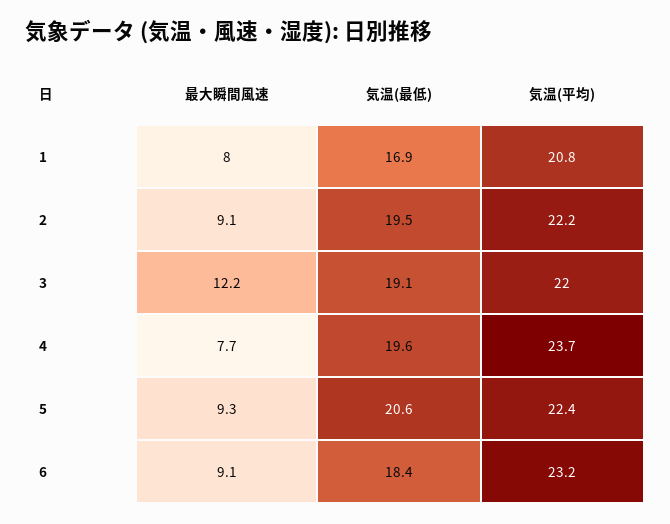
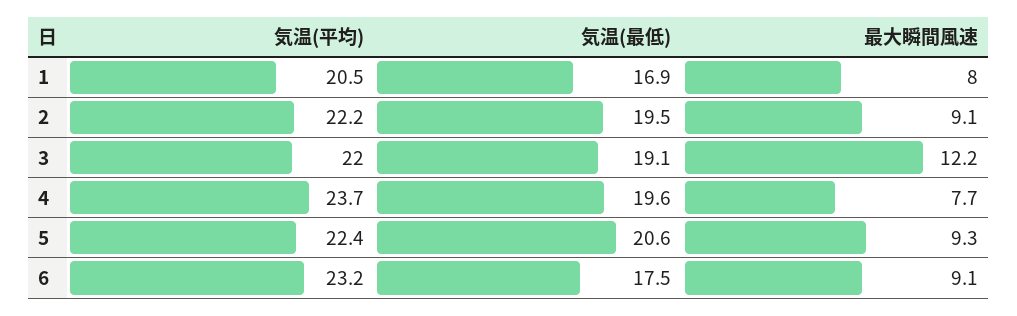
  {
    "最大瞬間風速": {
      "1": 8,
      "2": 9.1,
      "3": 12.2,
      "4": 7.7,
      "5": 9.3,
      "6": 9.1
    },
    "気温(最低)": {
      "1": 16.9,
      "2": 19.5,
      "3": 19.1,
      "4": 19.6,
      "5": 20.6,
-     "6": 18.4
+     "6": 17.5
    },
    "気温(平均)": {
-     "1": 20.8,
+     "1": 20.5,
      "2": 22.2,
      "3": 22,
      "4": 23.7,
      "5": 22.4,
      "6": 23.2
    }
  }

